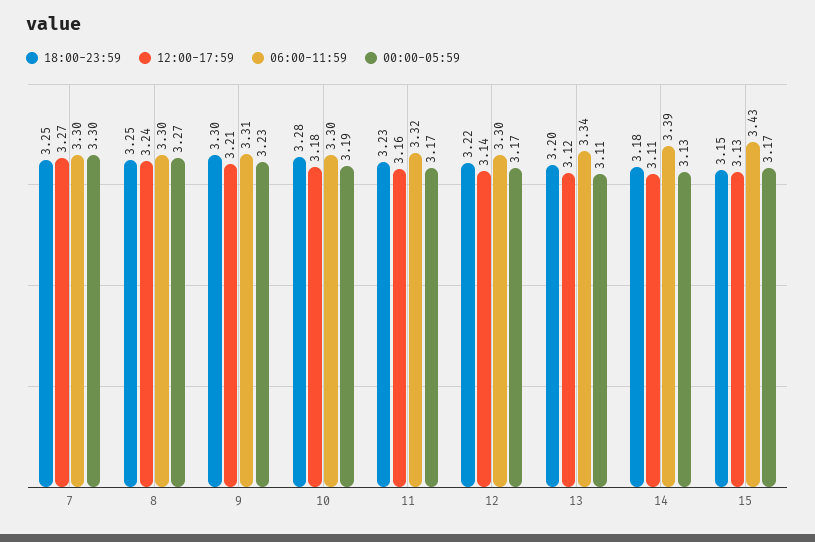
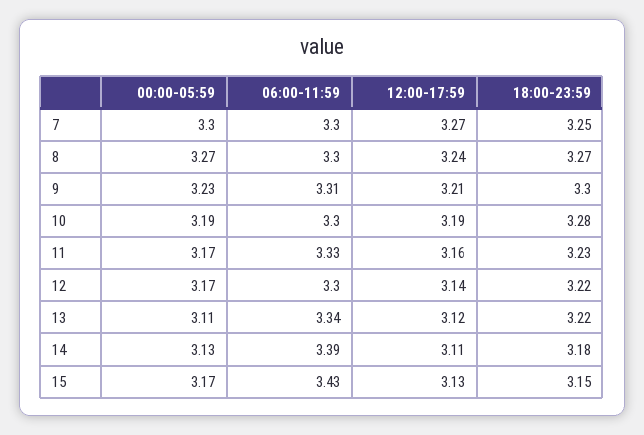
  {
    "18:00-23:59": {
      "7": 3.25,
-     "8": 3.25,
+     "8": 3.27,
      "9": 3.3,
      "10": 3.28,
      "11": 3.23,
      "12": 3.22,
-     "13": 3.2,
+     "13": 3.22,
      "14": 3.18,
      "15": 3.15
    },
    "12:00-17:59": {
      "7": 3.27,
      "8": 3.24,
      "9": 3.21,
-     "10": 3.18,
+     "10": 3.19,
      "11": 3.16,
      "12": 3.14,
      "13": 3.12,
      "14": 3.11,
      "15": 3.13
    },
    "06:00-11:59": {
      "7": 3.3,
      "8": 3.3,
      "9": 3.31,
      "10": 3.3,
-     "11": 3.32,
+     "11": 3.33,
      "12": 3.3,
      "13": 3.34,
      "14": 3.39,
      "15": 3.43
    },
    "00:00-05:59": {
      "7": 3.3,
      "8": 3.27,
      "9": 3.23,
      "10": 3.19,
      "11": 3.17,
      "12": 3.17,
      "13": 3.11,
      "14": 3.13,
      "15": 3.17
    }
  }

